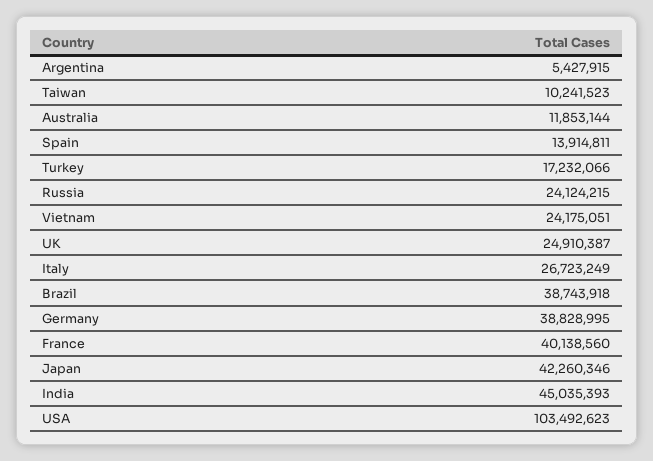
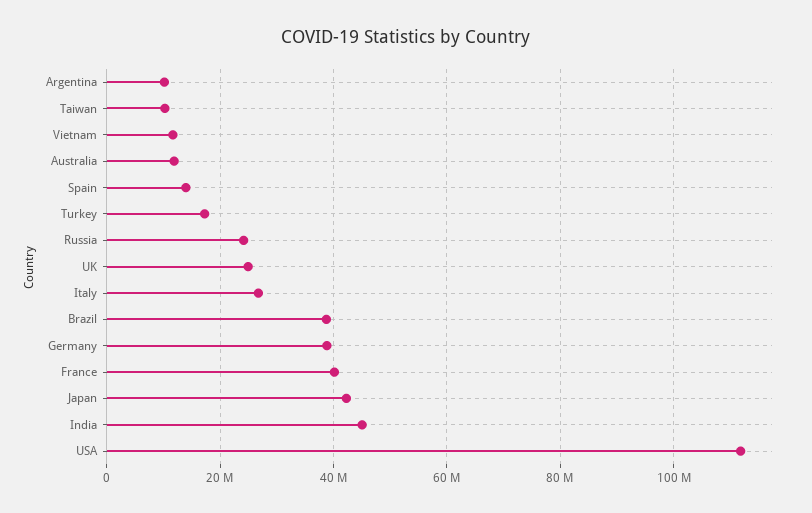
  {
-   "Argentina": 5427915,
+   "Argentina": 10000000,
    "Taiwan": 10241523,
    "Australia": 11853144,
    "Spain": 13914811,
    "Turkey": 17232066,
    "Russia": 24124215,
-   "Vietnam": 24175051,
+   "Vietnam": 12000000,
    "UK": 24910387,
    "Italy": 26723249,
    "Brazil": 38743918,
    "Germany": 38828995,
    "France": 40138560,
    "Japan": 42260346,
    "India": 45035393,
-   "USA": 103492623
+   "USA": 112000000
  }

